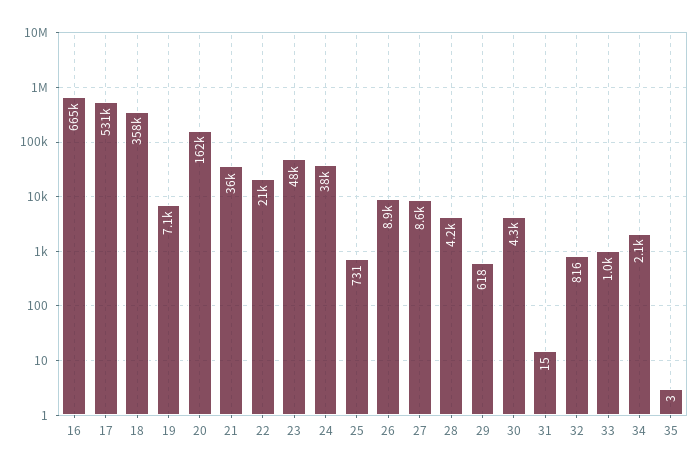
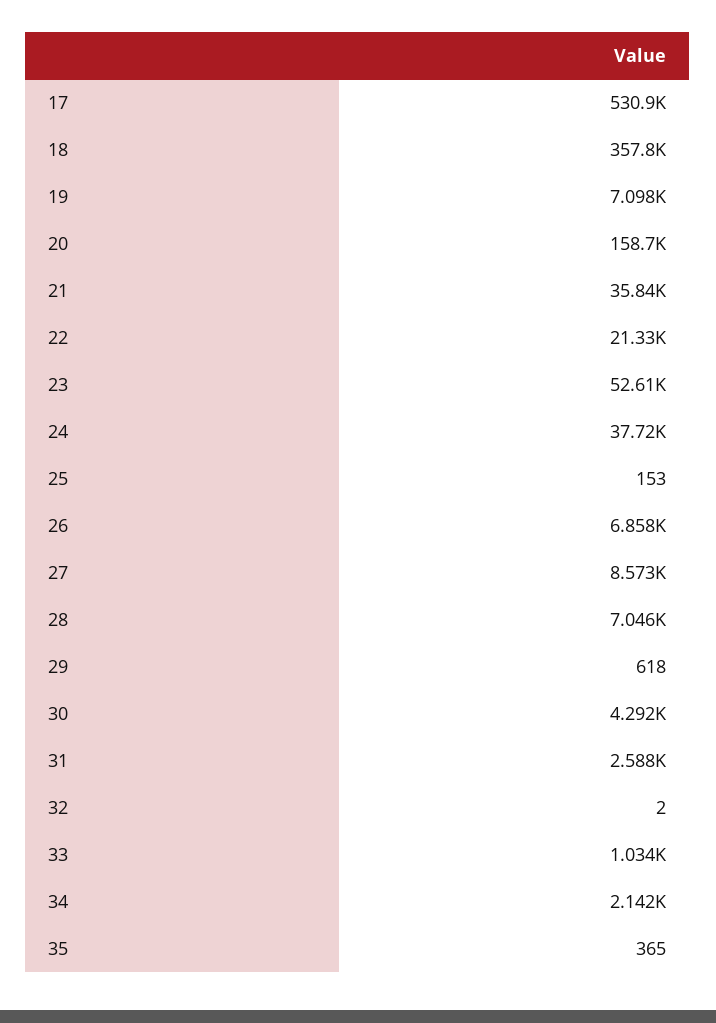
  {
-   "16": 665000,
    "17": 530900,
    "18": 357800,
    "19": 7098,
-   "20": 162000,
+   "20": 158700,
    "21": 35840,
    "22": 21330,
-   "23": 48000,
+   "23": 52610,
    "24": 37720,
-   "25": 731,
+   "25": 153,
-   "26": 8900,
+   "26": 6858,
    "27": 8573,
-   "28": 4200,
+   "28": 7046,
    "29": 618,
    "30": 4292,
-   "31": 15,
+   "31": 2588,
-   "32": 816,
+   "32": 2,
    "33": 1034,
    "34": 2142,
-   "35": 3
+   "35": 365
  }

